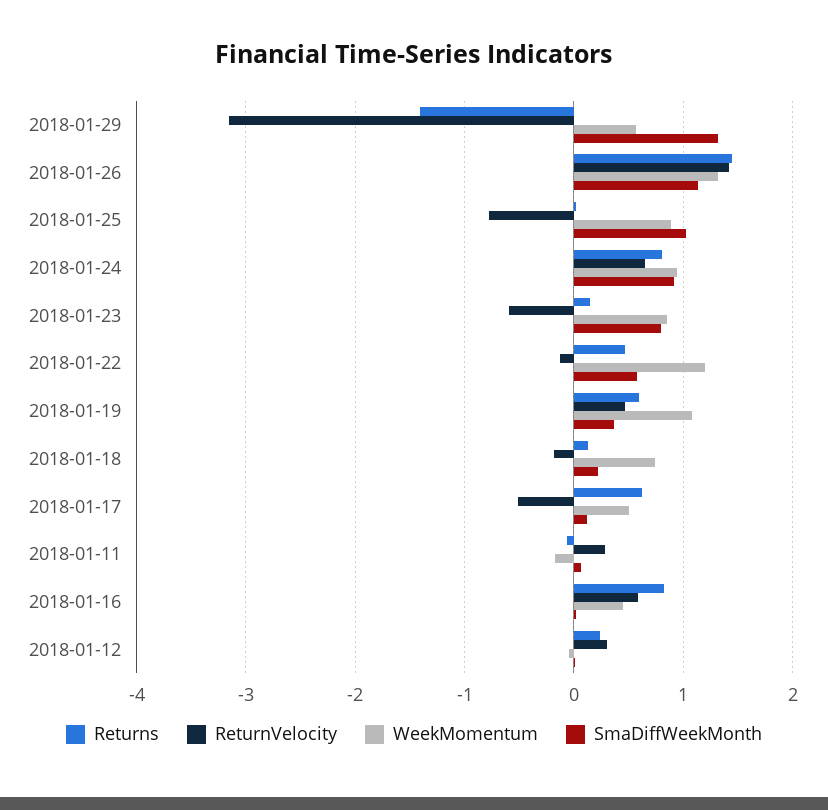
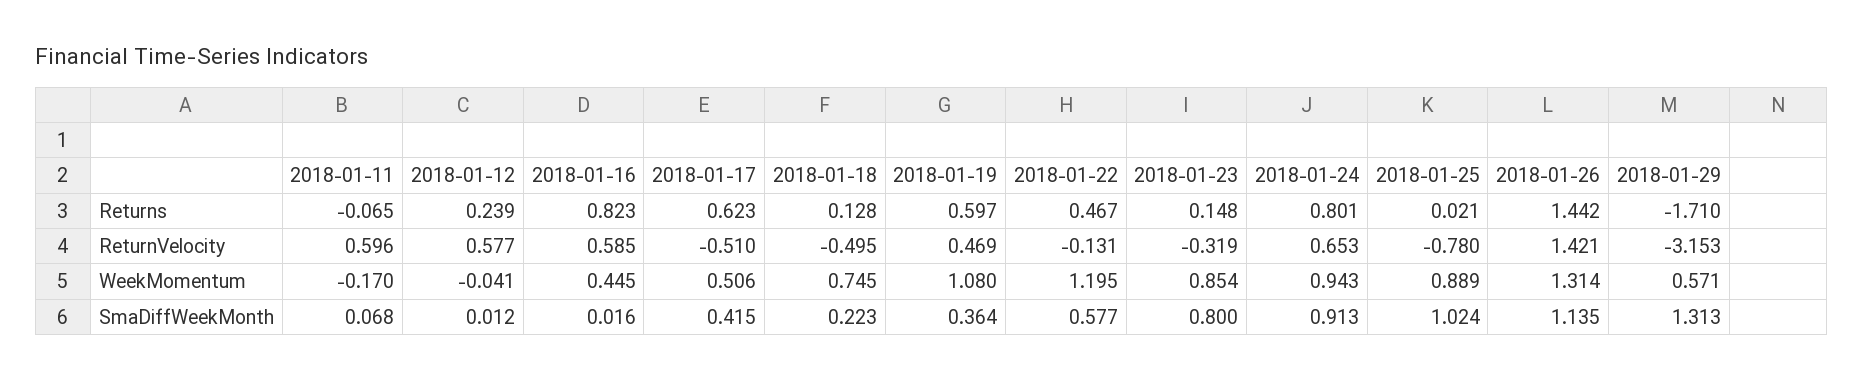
  {
    "Returns": {
-     "2018-01-29": -1.4,
+     "2018-01-29": -1.71,
      "2018-01-26": 1.442,
      "2018-01-25": 0.021,
      "2018-01-24": 0.801,
      "2018-01-23": 0.148,
      "2018-01-22": 0.467,
      "2018-01-19": 0.597,
      "2018-01-18": 0.128,
      "2018-01-17": 0.623,
      "2018-01-11": -0.065,
      "2018-01-16": 0.823,
      "2018-01-12": 0.239
    },
    "ReturnVelocity": {
      "2018-01-29": -3.153,
      "2018-01-26": 1.421,
      "2018-01-25": -0.78,
      "2018-01-24": 0.653,
-     "2018-01-23": -0.6,
+     "2018-01-23": -0.319,
      "2018-01-22": -0.131,
      "2018-01-19": 0.469,
-     "2018-01-18": -0.2,
+     "2018-01-18": -0.495,
      "2018-01-17": -0.51,
-     "2018-01-11": 0.3,
+     "2018-01-11": 0.596,
      "2018-01-16": 0.585,
-     "2018-01-12": 0.3
+     "2018-01-12": 0.577
    },
    "WeekMomentum": {
      "2018-01-29": 0.571,
      "2018-01-26": 1.314,
      "2018-01-25": 0.889,
      "2018-01-24": 0.943,
      "2018-01-23": 0.854,
      "2018-01-22": 1.195,
      "2018-01-19": 1.08,
      "2018-01-18": 0.745,
      "2018-01-17": 0.506,
      "2018-01-11": -0.17,
      "2018-01-16": 0.445,
      "2018-01-12": -0.041
    },
    "SmaDiffWeekMonth": {
      "2018-01-29": 1.313,
      "2018-01-26": 1.135,
      "2018-01-25": 1.024,
      "2018-01-24": 0.913,
      "2018-01-23": 0.8,
      "2018-01-22": 0.577,
      "2018-01-19": 0.364,
      "2018-01-18": 0.223,
-     "2018-01-17": 0.1,
+     "2018-01-17": 0.415,
      "2018-01-11": 0.068,
      "2018-01-16": 0.016,
      "2018-01-12": 0.012
    }
  }

